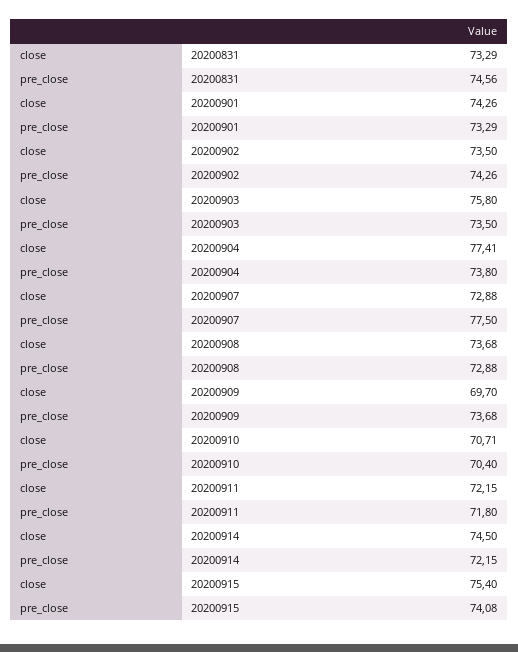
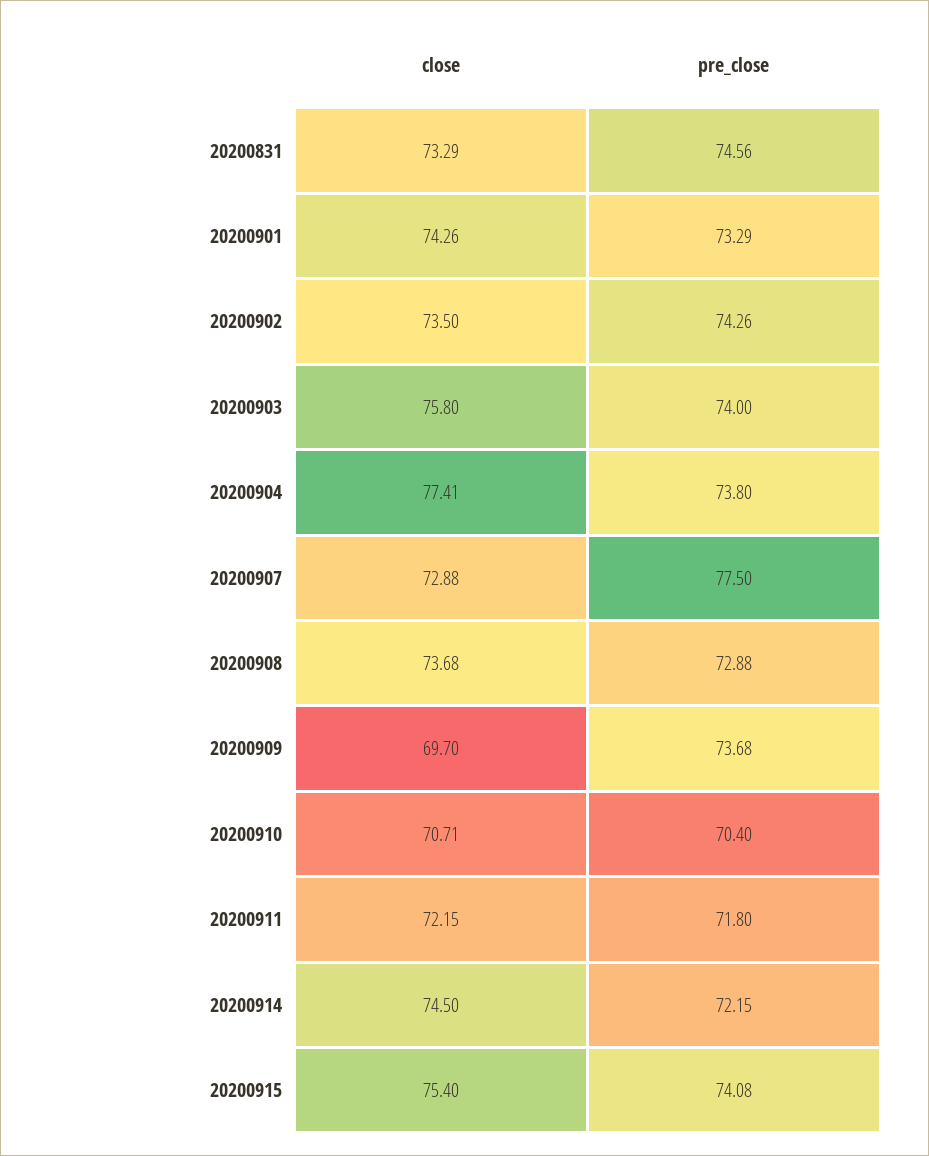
  {
    "close": {
      "20200831": 73.29,
      "20200901": 74.26,
      "20200902": 73.5,
      "20200903": 75.8,
      "20200904": 77.41,
      "20200907": 72.88,
      "20200908": 73.68,
      "20200909": 69.7,
      "20200910": 70.71,
      "20200911": 72.15,
      "20200914": 74.5,
      "20200915": 75.4
    },
    "pre_close": {
      "20200831": 74.56,
      "20200901": 73.29,
      "20200902": 74.26,
-     "20200903": 73.5,
+     "20200903": 74,
      "20200904": 73.8,
      "20200907": 77.5,
      "20200908": 72.88,
      "20200909": 73.68,
      "20200910": 70.4,
      "20200911": 71.8,
      "20200914": 72.15,
      "20200915": 74.08
    }
  }

